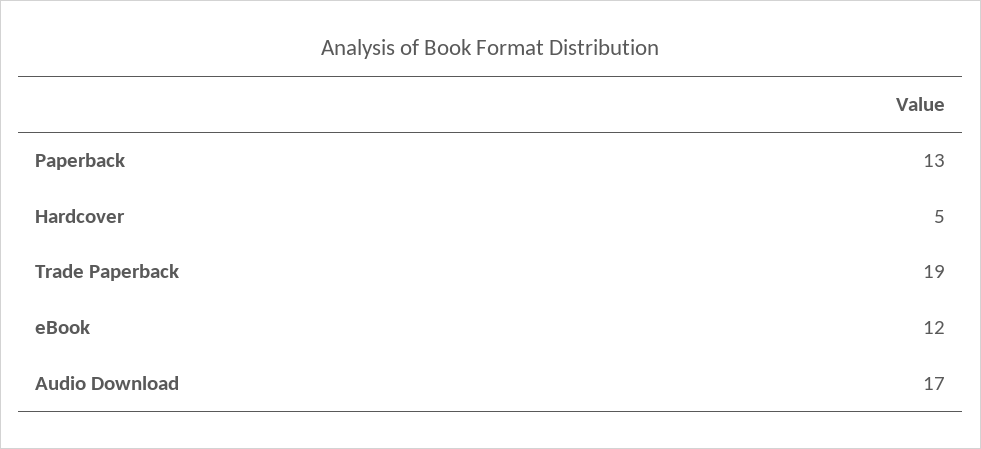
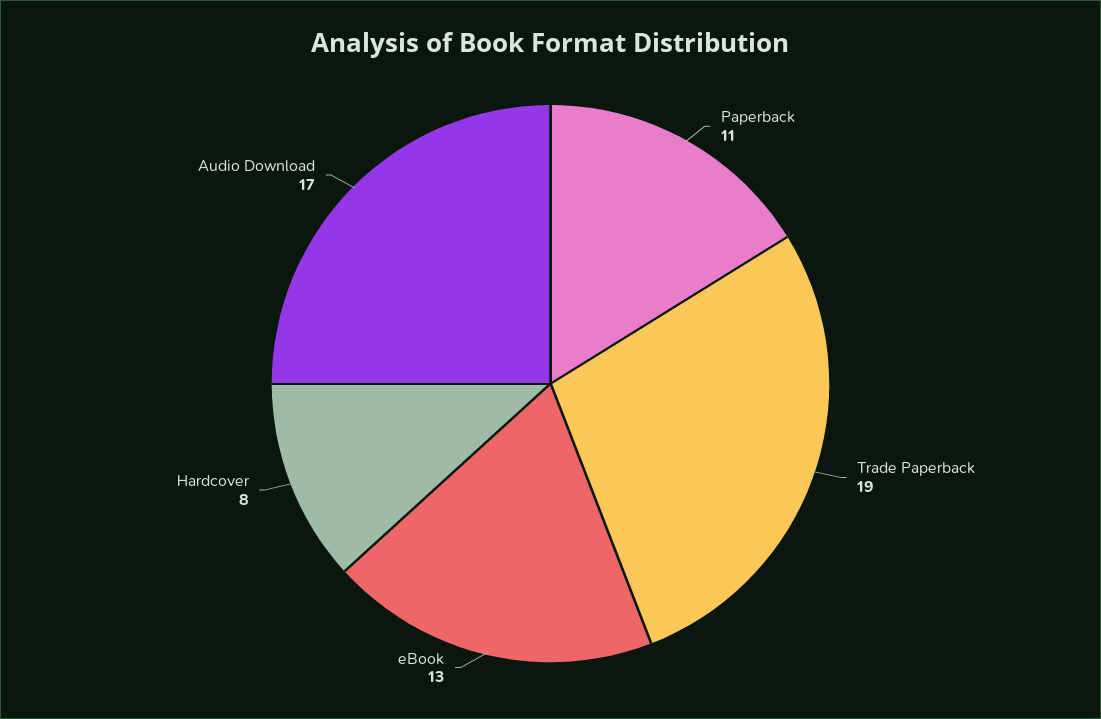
  {
-   "Paperback": 13,
+   "Paperback": 11,
-   "Hardcover": 5,
+   "Hardcover": 8,
    "Trade Paperback": 19,
-   "eBook": 12,
+   "eBook": 13,
    "Audio Download": 17
  }

